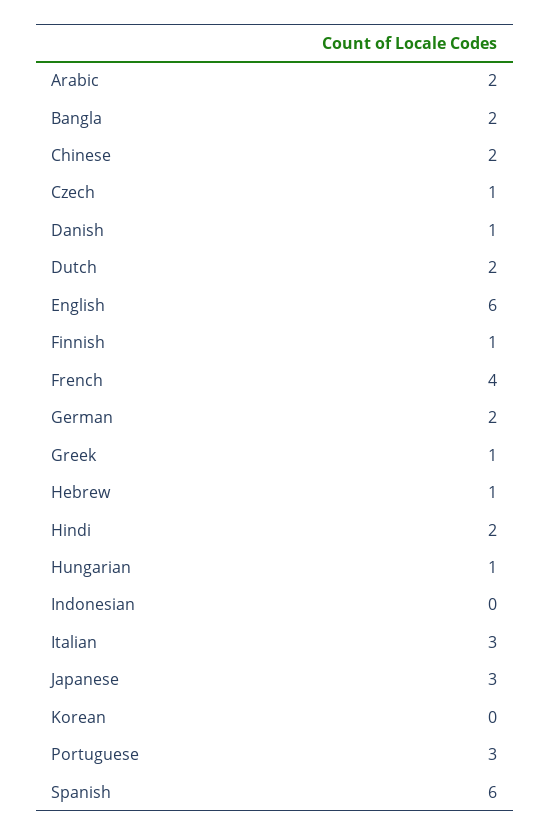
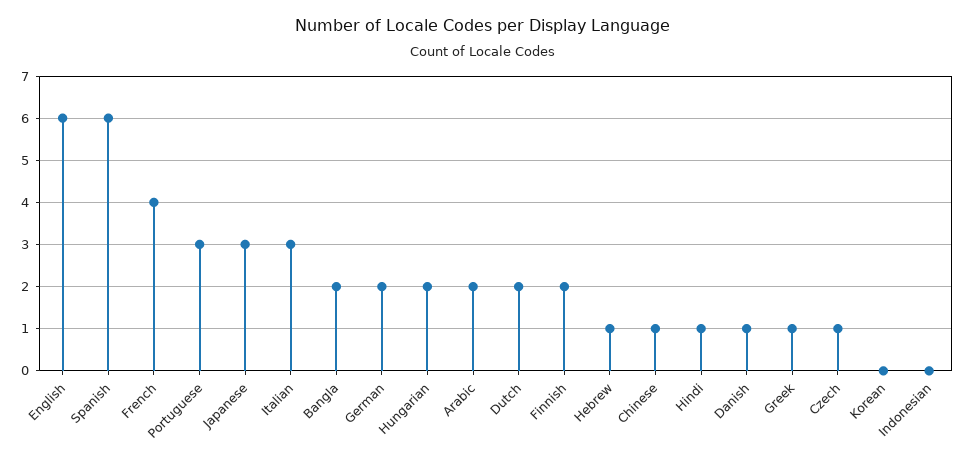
  {
    "Arabic": 2,
    "Bangla": 2,
-   "Chinese": 2,
+   "Chinese": 1,
    "Czech": 1,
    "Danish": 1,
    "Dutch": 2,
    "English": 6,
-   "Finnish": 1,
+   "Finnish": 2,
    "French": 4,
    "German": 2,
    "Greek": 1,
    "Hebrew": 1,
-   "Hindi": 2,
+   "Hindi": 1,
-   "Hungarian": 1,
+   "Hungarian": 2,
    "Indonesian": 0,
    "Italian": 3,
    "Japanese": 3,
    "Korean": 0,
    "Portuguese": 3,
    "Spanish": 6
  }

